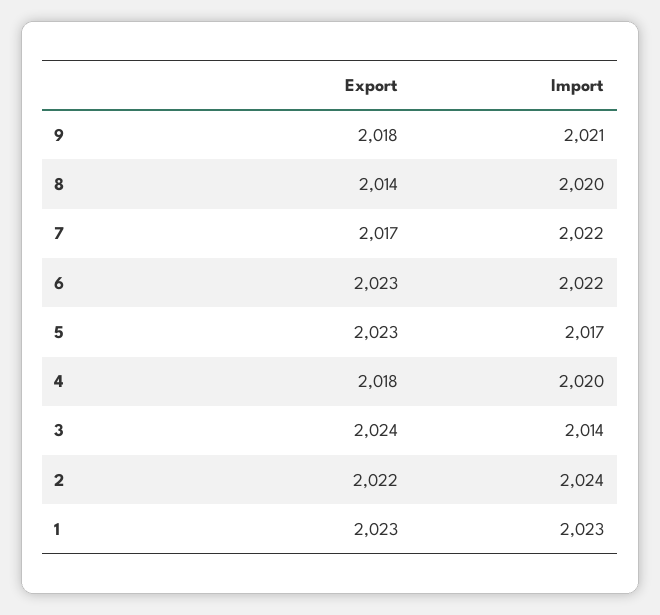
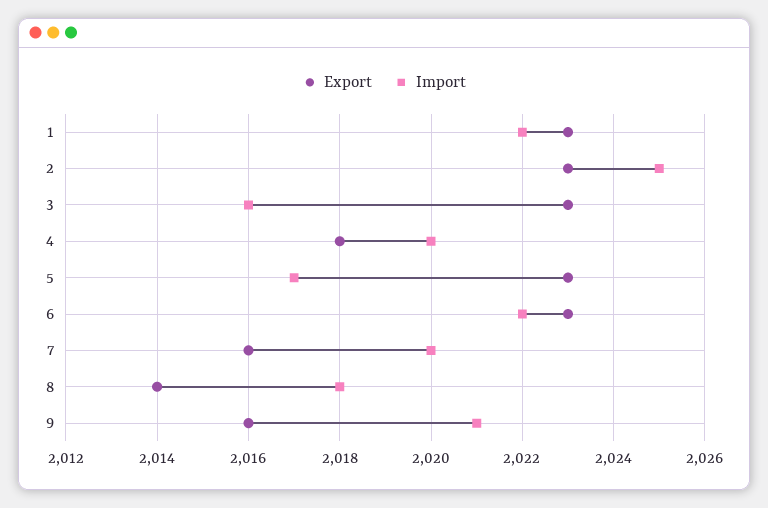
  {
    "Export": {
-     "9": 2018,
+     "9": 2016,
      "8": 2014,
-     "7": 2017,
+     "7": 2016,
      "6": 2023,
      "5": 2023,
      "4": 2018,
-     "3": 2024,
+     "3": 2023,
-     "2": 2022,
+     "2": 2023,
      "1": 2023
    },
    "Import": {
      "9": 2021,
-     "8": 2020,
+     "8": 2018,
-     "7": 2022,
+     "7": 2020,
      "6": 2022,
      "5": 2017,
      "4": 2020,
-     "3": 2014,
+     "3": 2016,
-     "2": 2024,
+     "2": 2025,
-     "1": 2023
+     "1": 2022
    }
  }

